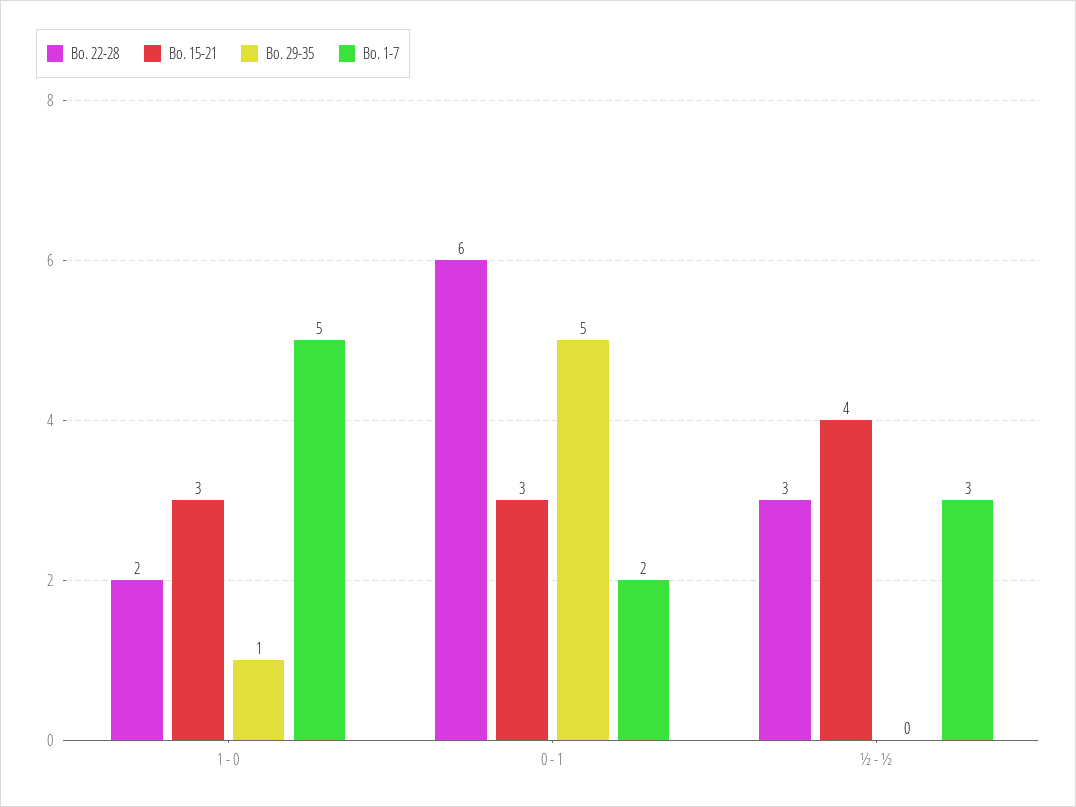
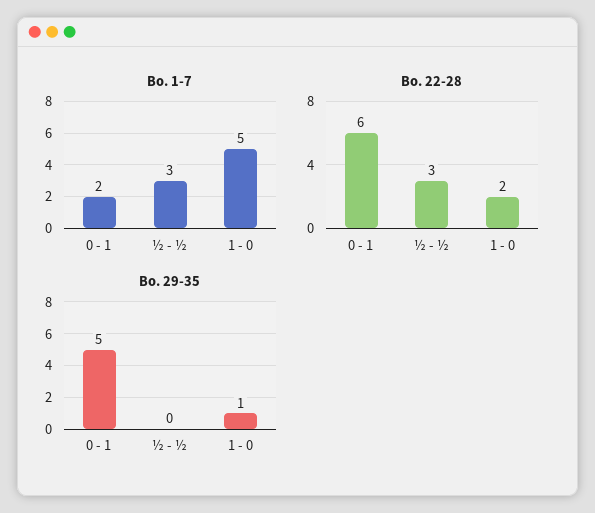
  {
    "Bo. 22-28": {
      "1 - 0": 2,
      "0 - 1": 6,
      "½ - ½": 3
    },
-   "Bo. 15-21": {
-     "1 - 0": 3,
-     "0 - 1": 3,
-     "½ - ½": 4
-   },
    "Bo. 29-35": {
      "1 - 0": 1,
      "0 - 1": 5,
      "½ - ½": 0
    },
    "Bo. 1-7": {
      "1 - 0": 5,
      "0 - 1": 2,
      "½ - ½": 3
    }
  }

